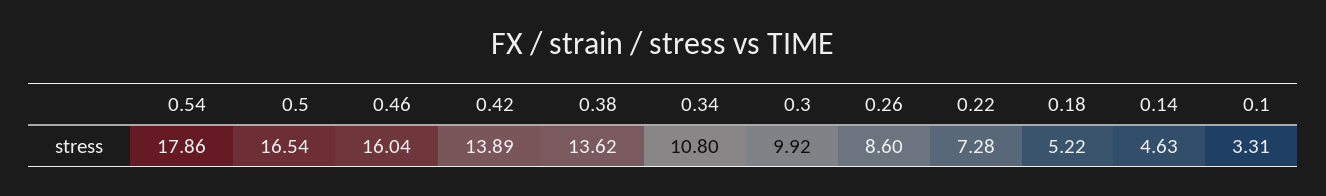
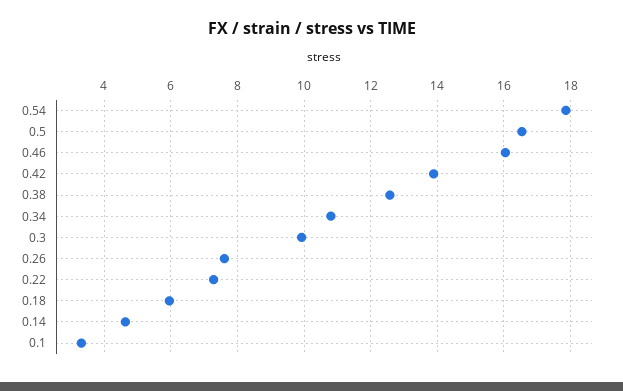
  {
    "0.54": 17.86,
    "0.5": 16.54,
    "0.46": 16.04,
    "0.42": 13.89,
-   "0.38": 13.62,
+   "0.38": 12.6,
    "0.34": 10.8,
    "0.3": 9.92,
-   "0.26": 8.6,
+   "0.26": 7.6,
    "0.22": 7.28,
-   "0.18": 5.22,
+   "0.18": 6,
    "0.14": 4.63,
    "0.1": 3.31
  }

